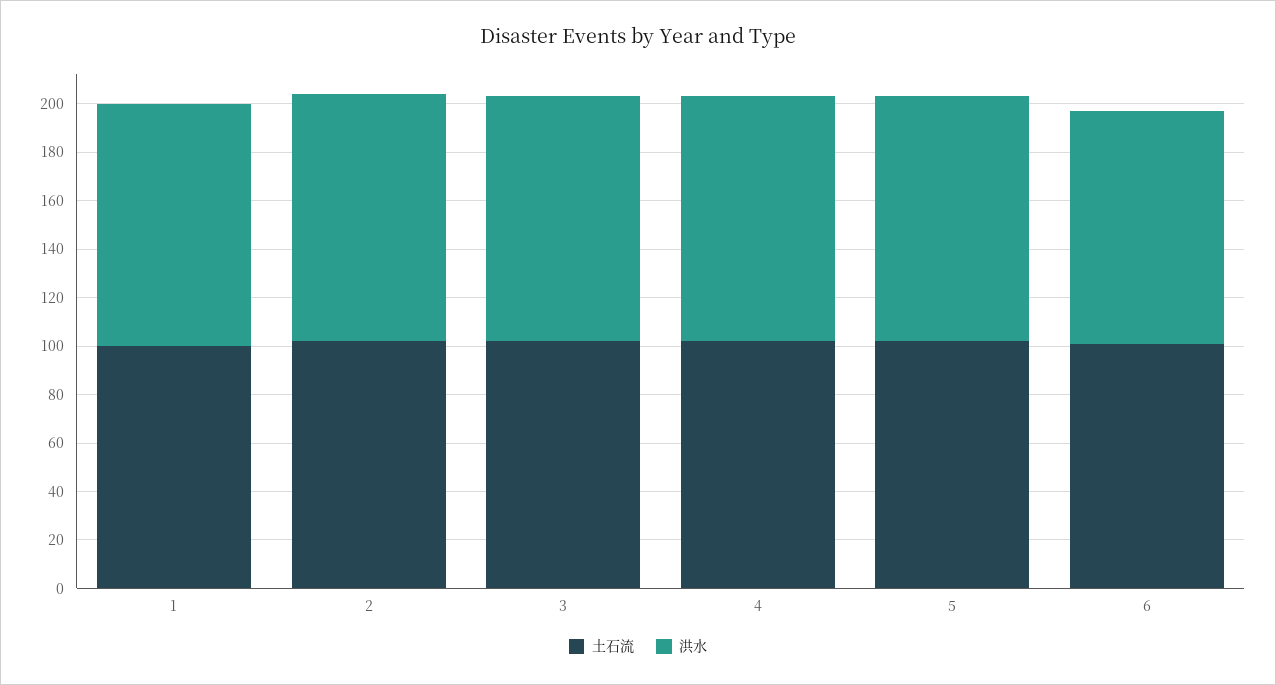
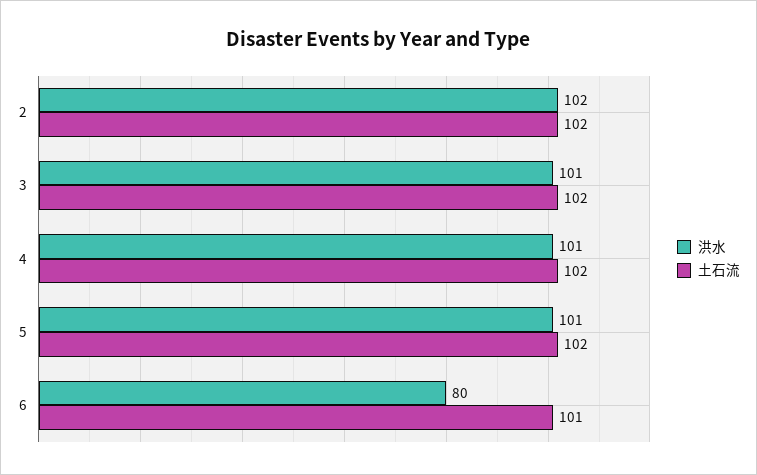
  {
    "土石流": {
-     "1": 100,
      "2": 102,
      "3": 102,
      "4": 102,
      "5": 102,
      "6": 101
    },
    "洪水": {
-     "1": 100,
      "2": 102,
      "3": 101,
      "4": 101,
      "5": 101,
-     "6": 95
+     "6": 80
    }
  }

